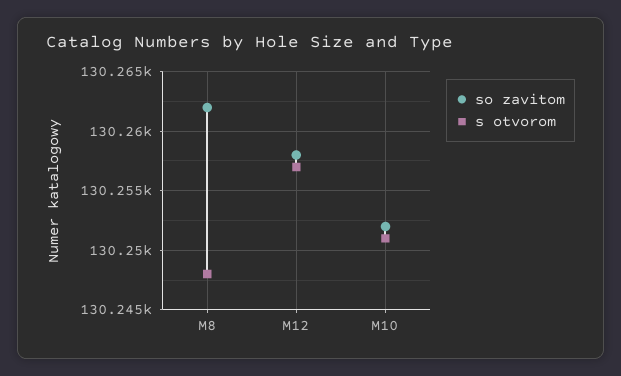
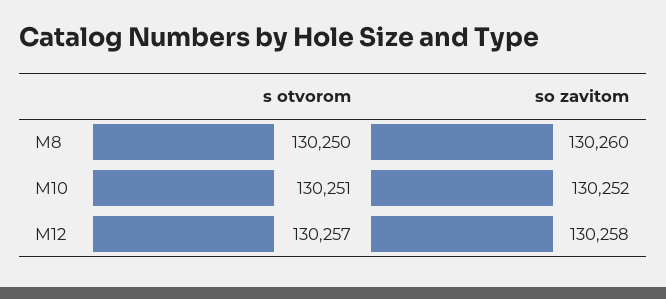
  {
    "so zavitom": {
-     "M8": 130262,
+     "M8": 130260,
      "M12": 130258,
      "M10": 130252
    },
    "s otvorom": {
-     "M8": 130248,
+     "M8": 130250,
      "M12": 130257,
      "M10": 130251
    }
  }

